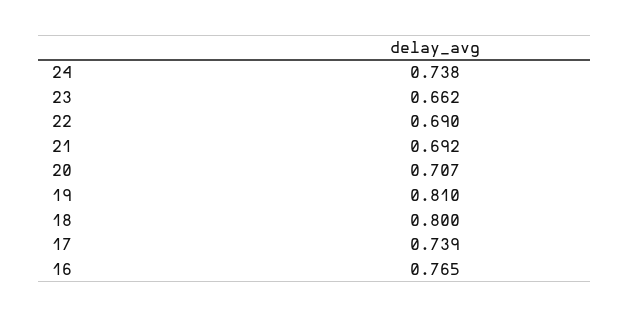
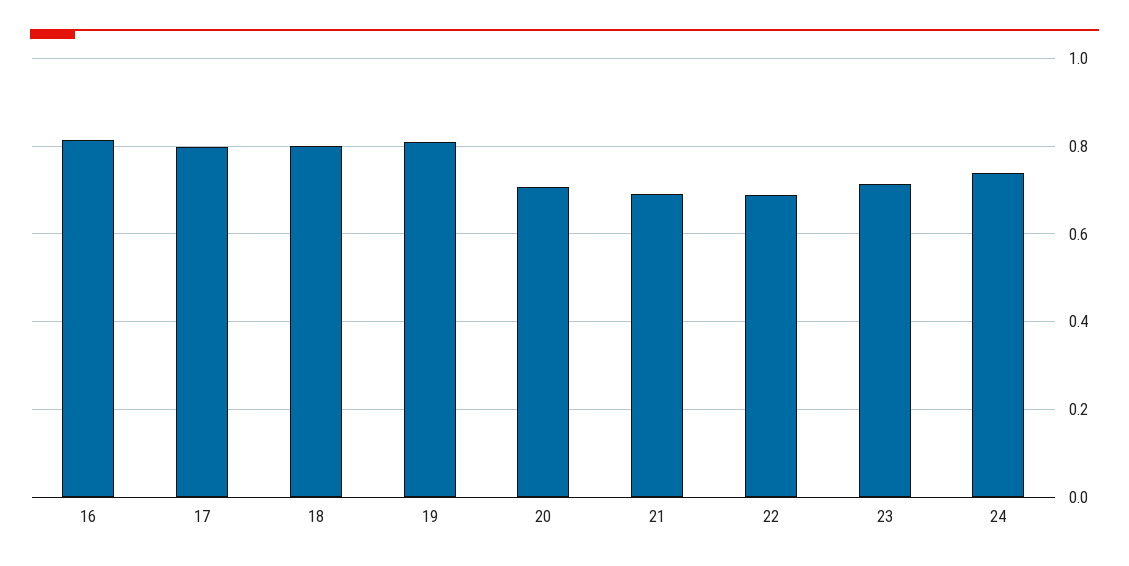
  {
    "24": 0.738,
-   "23": 0.662,
+   "23": 0.72,
    "22": 0.69,
    "21": 0.692,
    "20": 0.707,
    "19": 0.81,
    "18": 0.8,
-   "17": 0.739,
+   "17": 0.8,
-   "16": 0.765
+   "16": 0.82
  }

